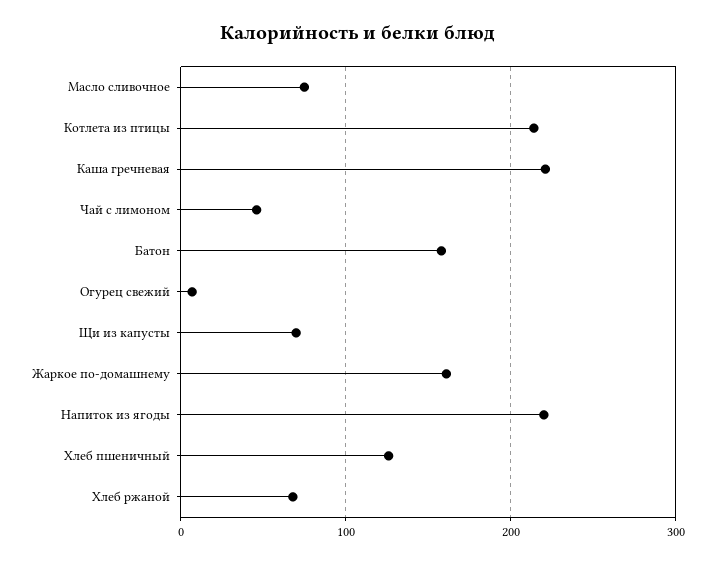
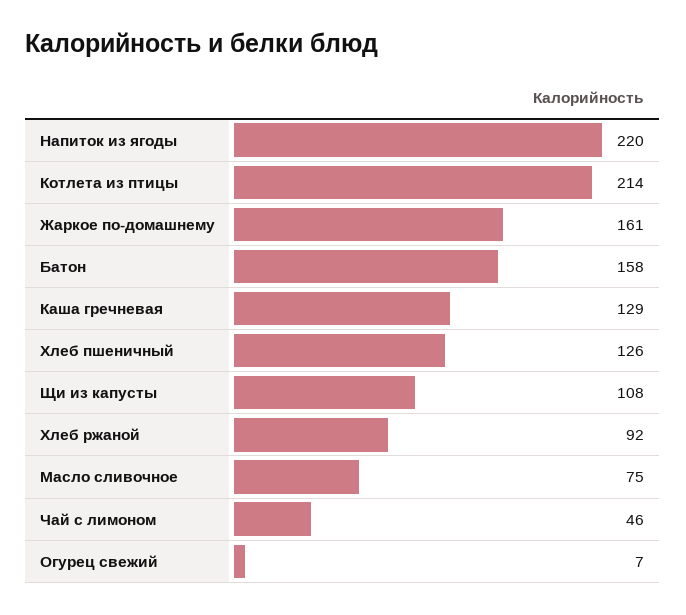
  {
    "Масло сливочное": 75,
    "Котлета из птицы": 214,
-   "Каша гречневая": 220,
+   "Каша гречневая": 129,
    "Чай с лимоном": 46,
    "Батон": 158,
    "Огурец свежий": 7,
-   "Щи из капусты": 70,
+   "Щи из капусты": 108,
    "Жаркое по-домашнему": 161,
    "Напиток из ягоды": 220,
    "Хлеб пшеничный": 126,
-   "Хлеб ржаной": 70
+   "Хлеб ржаной": 92
  }

